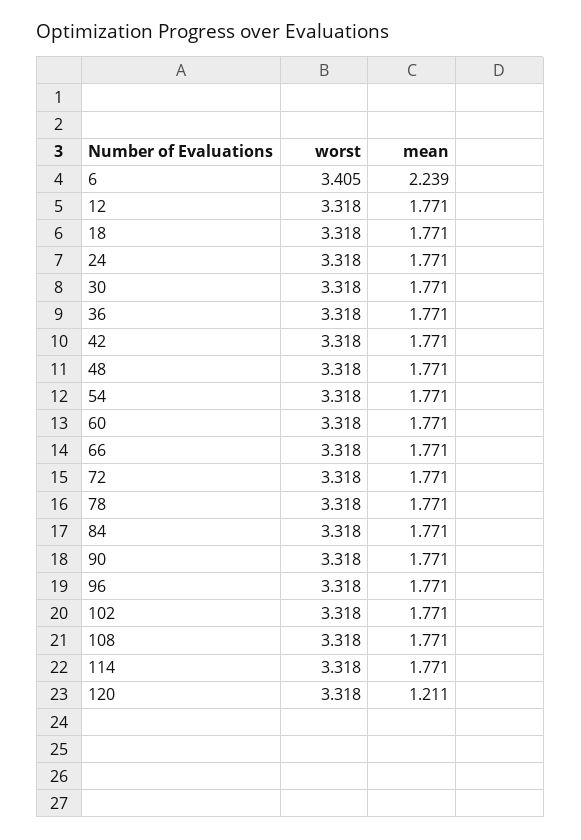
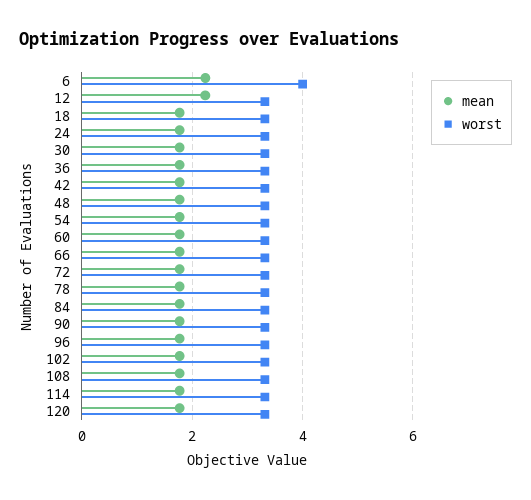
  {
    "worst": {
-     "6": 3.405,
+     "6": 4,
      "12": 3.318,
      "18": 3.318,
      "24": 3.318,
      "30": 3.318,
      "36": 3.318,
      "42": 3.318,
      "48": 3.318,
      "54": 3.318,
      "60": 3.318,
      "66": 3.318,
      "72": 3.318,
      "78": 3.318,
      "84": 3.318,
      "90": 3.318,
      "96": 3.318,
      "102": 3.318,
      "108": 3.318,
      "114": 3.318,
      "120": 3.318
    },
    "mean": {
      "6": 2.239,
-     "12": 1.771,
+     "12": 2.2,
      "18": 1.771,
      "24": 1.771,
      "30": 1.771,
      "36": 1.771,
      "42": 1.771,
      "48": 1.771,
      "54": 1.771,
      "60": 1.771,
      "66": 1.771,
      "72": 1.771,
      "78": 1.771,
      "84": 1.771,
      "90": 1.771,
      "96": 1.771,
      "102": 1.771,
      "108": 1.771,
      "114": 1.771,
-     "120": 1.211
+     "120": 1.8
    }
  }

